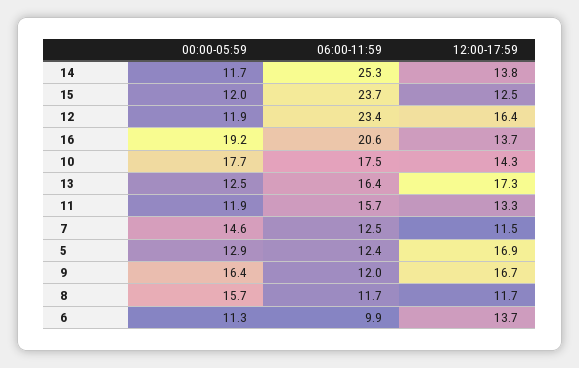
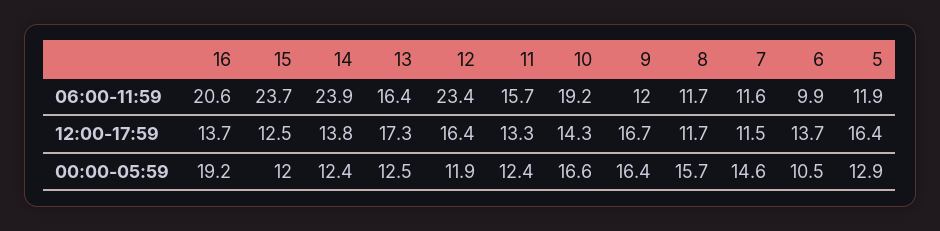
  {
    "00:00-05:59": {
-     "14": 11.7,
+     "14": 12.4,
      "15": 12,
      "12": 11.9,
      "16": 19.2,
-     "10": 17.7,
+     "10": 16.6,
      "13": 12.5,
-     "11": 11.9,
+     "11": 12.4,
      "7": 14.6,
      "5": 12.9,
      "9": 16.4,
      "8": 15.7,
-     "6": 11.3
+     "6": 10.5
    },
    "06:00-11:59": {
-     "14": 25.3,
+     "14": 23.9,
      "15": 23.7,
      "12": 23.4,
      "16": 20.6,
-     "10": 17.5,
+     "10": 19.2,
      "13": 16.4,
      "11": 15.7,
-     "7": 12.5,
+     "7": 11.6,
-     "5": 12.4,
+     "5": 11.9,
      "9": 12,
      "8": 11.7,
      "6": 9.9
    },
    "12:00-17:59": {
      "14": 13.8,
      "15": 12.5,
      "12": 16.4,
      "16": 13.7,
      "10": 14.3,
      "13": 17.3,
      "11": 13.3,
      "7": 11.5,
-     "5": 16.9,
+     "5": 16.4,
      "9": 16.7,
      "8": 11.7,
      "6": 13.7
    }
  }

